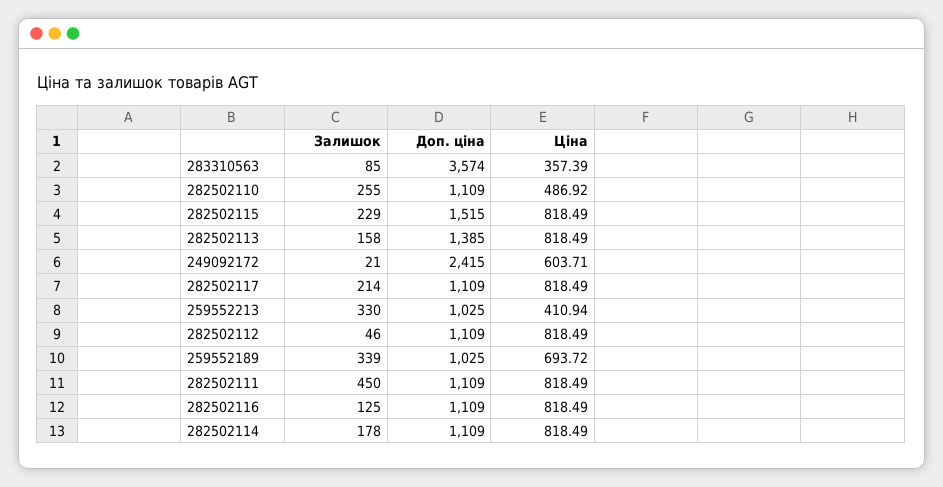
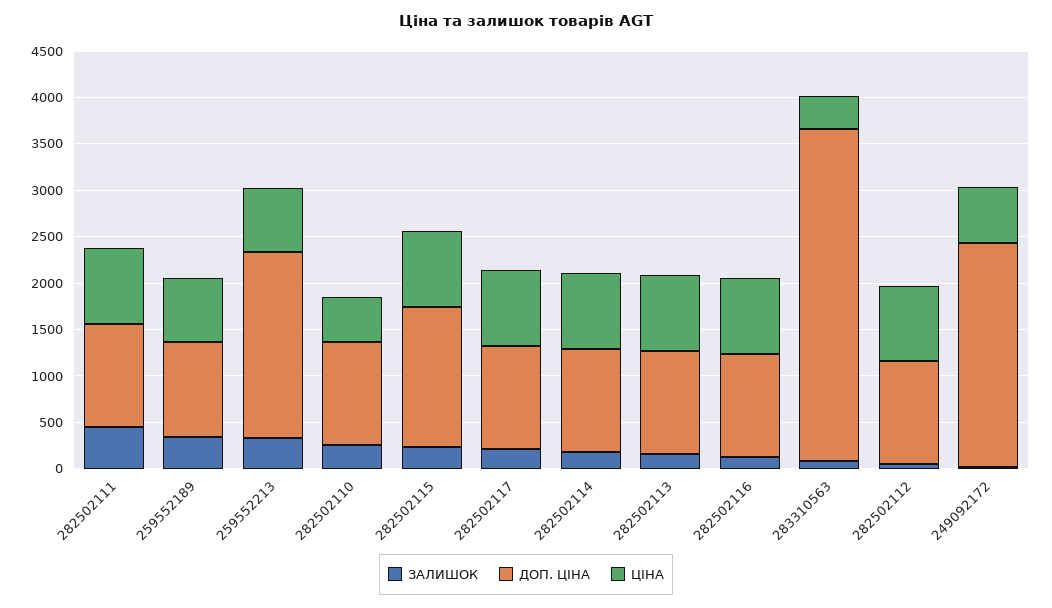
  {
    "Залишок": {
      "283310563": 85,
      "282502110": 255,
      "282502115": 229,
      "282502113": 158,
      "249092172": 21,
      "282502117": 214,
      "259552213": 330,
      "282502112": 46,
      "259552189": 339,
      "282502111": 450,
      "282502116": 125,
      "282502114": 178
    },
    "Доп. ціна": {
      "283310563": 3574,
      "282502110": 1109,
      "282502115": 1515,
-     "282502113": 1385,
+     "282502113": 1100,
      "249092172": 2415,
      "282502117": 1109,
-     "259552213": 1025,
+     "259552213": 2000,
      "282502112": 1109,
      "259552189": 1025,
      "282502111": 1109,
      "282502116": 1109,
      "282502114": 1109
    },
    "Ціна": {
      "283310563": 357.39,
      "282502110": 486.92,
      "282502115": 818.49,
      "282502113": 818.49,
      "249092172": 603.71,
      "282502117": 818.49,
-     "259552213": 410.94,
+     "259552213": 700,
      "282502112": 818.49,
      "259552189": 693.72,
      "282502111": 818.49,
      "282502116": 818.49,
      "282502114": 818.49
    }
  }

